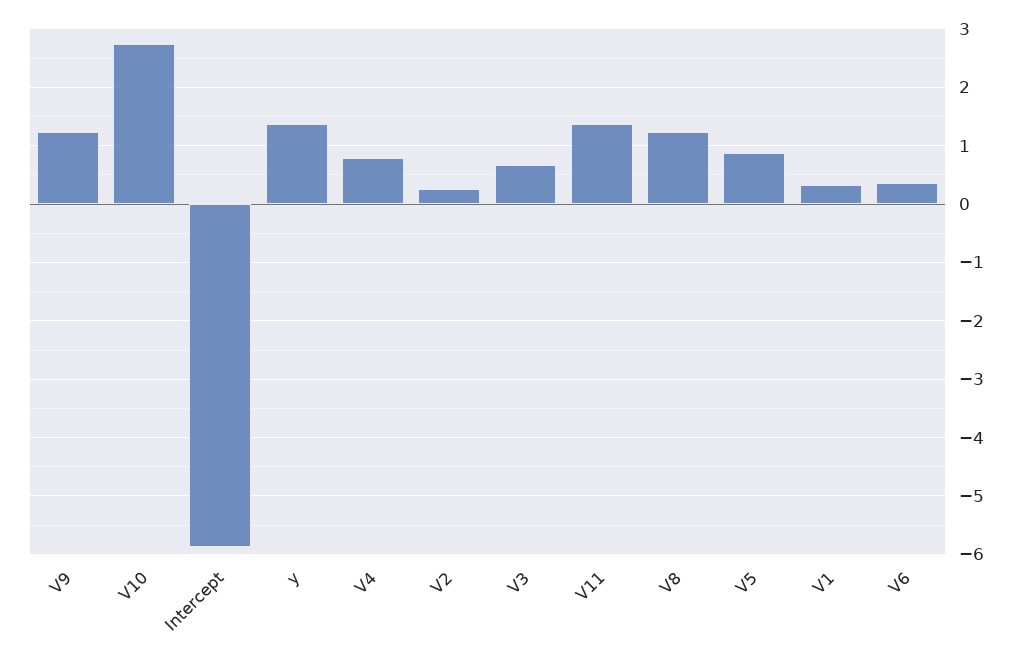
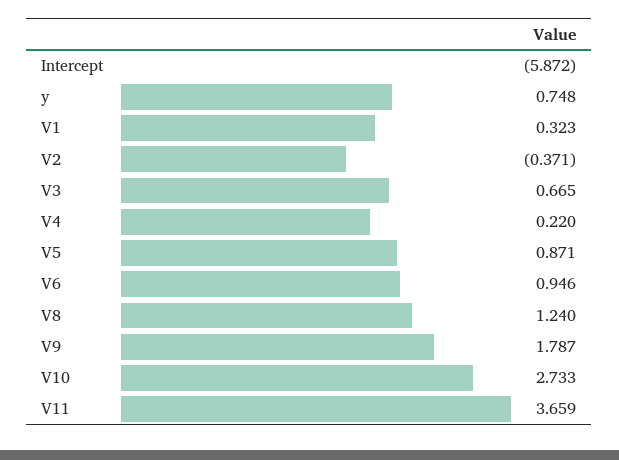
  {
-   "V9": 1.2,
+   "V9": 1.787,
    "V10": 2.733,
    "Intercept": -5.872,
-   "y": 1.4,
+   "y": 0.748,
-   "V4": 0.8,
+   "V4": 0.22,
-   "V2": 0.2,
+   "V2": -0.371,
    "V3": 0.665,
-   "V11": 1.4,
+   "V11": 3.659,
    "V8": 1.24,
    "V5": 0.871,
    "V1": 0.323,
-   "V6": 0.4
+   "V6": 0.946
  }

